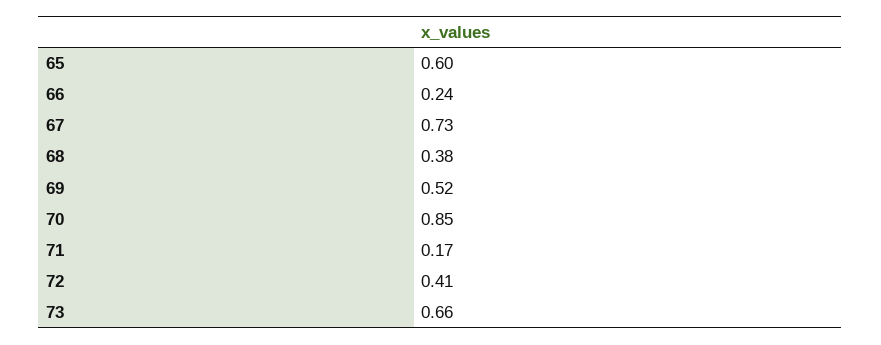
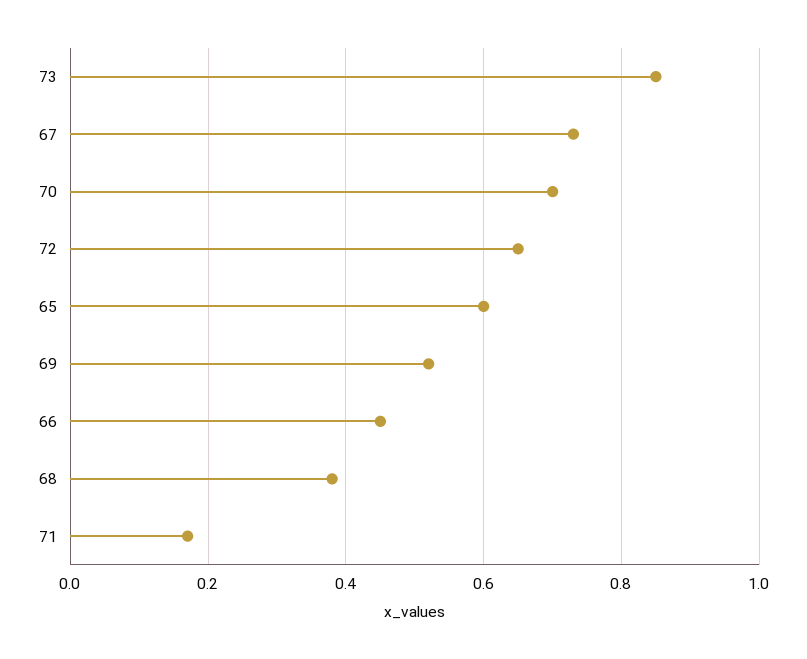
  {
    "65": 0.6,
-   "66": 0.24,
+   "66": 0.45,
    "67": 0.73,
    "68": 0.38,
    "69": 0.52,
-   "70": 0.85,
+   "70": 0.7,
    "71": 0.17,
-   "72": 0.41,
+   "72": 0.65,
-   "73": 0.66
+   "73": 0.85
  }

